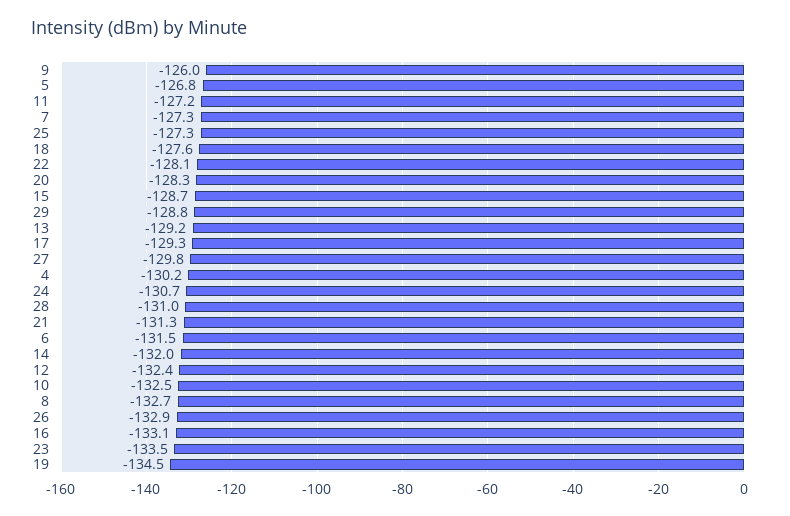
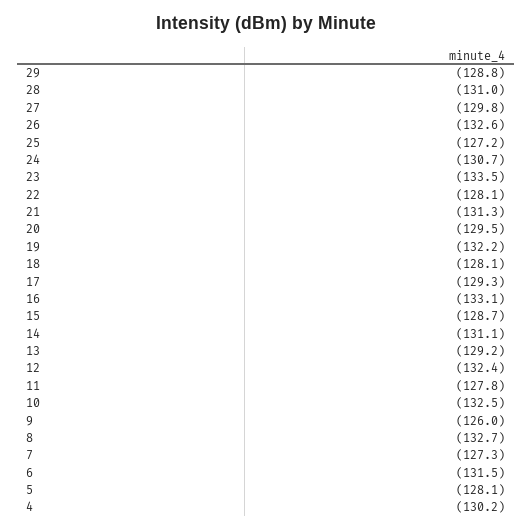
  {
    "9": -126,
-   "5": -126.8,
+   "5": -128.1,
-   "11": -127.2,
+   "11": -127.8,
    "7": -127.3,
-   "25": -127.3,
+   "25": -127.2,
-   "18": -127.6,
+   "18": -128.1,
    "22": -128.1,
-   "20": -128.3,
+   "20": -129.5,
    "15": -128.7,
    "29": -128.8,
    "13": -129.2,
    "17": -129.3,
    "27": -129.8,
    "4": -130.2,
    "24": -130.7,
    "28": -131,
    "21": -131.3,
    "6": -131.5,
-   "14": -132,
+   "14": -131.1,
    "12": -132.4,
    "10": -132.5,
    "8": -132.7,
-   "26": -132.9,
+   "26": -132.6,
    "16": -133.1,
    "23": -133.5,
-   "19": -134.5
+   "19": -132.2
  }

